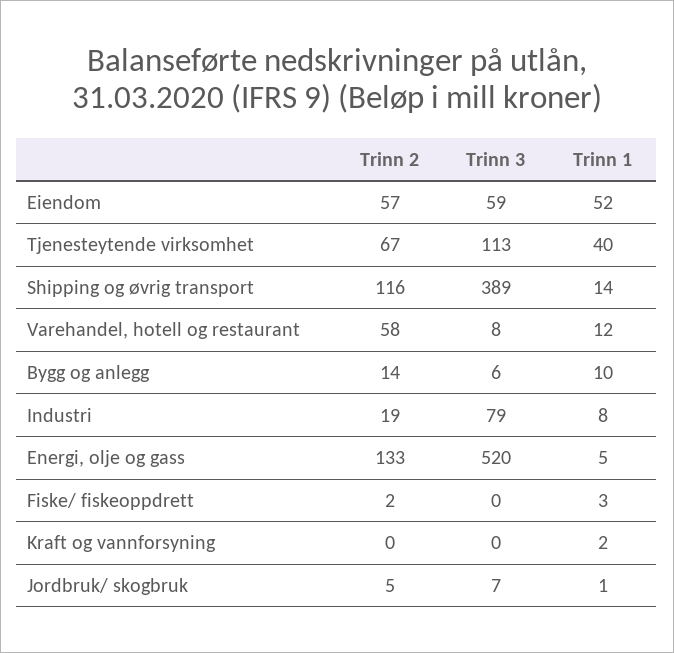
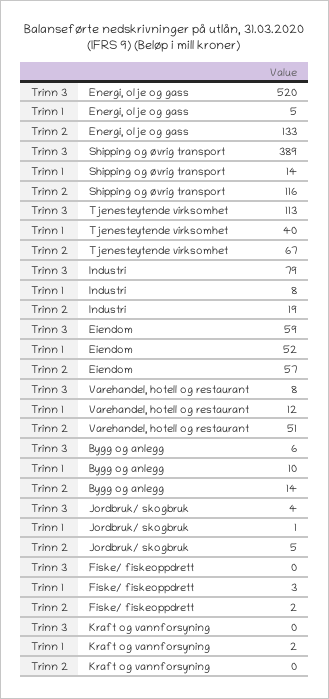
  {
    "Trinn 2": {
      "Eiendom": 57,
      "Tjenesteytende virksomhet": 67,
      "Shipping og øvrig transport": 116,
-     "Varehandel, hotell og restaurant": 58,
+     "Varehandel, hotell og restaurant": 51,
      "Bygg og anlegg": 14,
      "Industri": 19,
      "Energi, olje og gass": 133,
      "Fiske/ fiskeoppdrett": 2,
      "Kraft og vannforsyning": 0,
      "Jordbruk/ skogbruk": 5
    },
    "Trinn 3": {
      "Eiendom": 59,
      "Tjenesteytende virksomhet": 113,
      "Shipping og øvrig transport": 389,
      "Varehandel, hotell og restaurant": 8,
      "Bygg og anlegg": 6,
      "Industri": 79,
      "Energi, olje og gass": 520,
      "Fiske/ fiskeoppdrett": 0,
      "Kraft og vannforsyning": 0,
-     "Jordbruk/ skogbruk": 7
+     "Jordbruk/ skogbruk": 4
    },
    "Trinn 1": {
      "Eiendom": 52,
      "Tjenesteytende virksomhet": 40,
      "Shipping og øvrig transport": 14,
      "Varehandel, hotell og restaurant": 12,
      "Bygg og anlegg": 10,
      "Industri": 8,
      "Energi, olje og gass": 5,
      "Fiske/ fiskeoppdrett": 3,
      "Kraft og vannforsyning": 2,
      "Jordbruk/ skogbruk": 1
    }
  }

